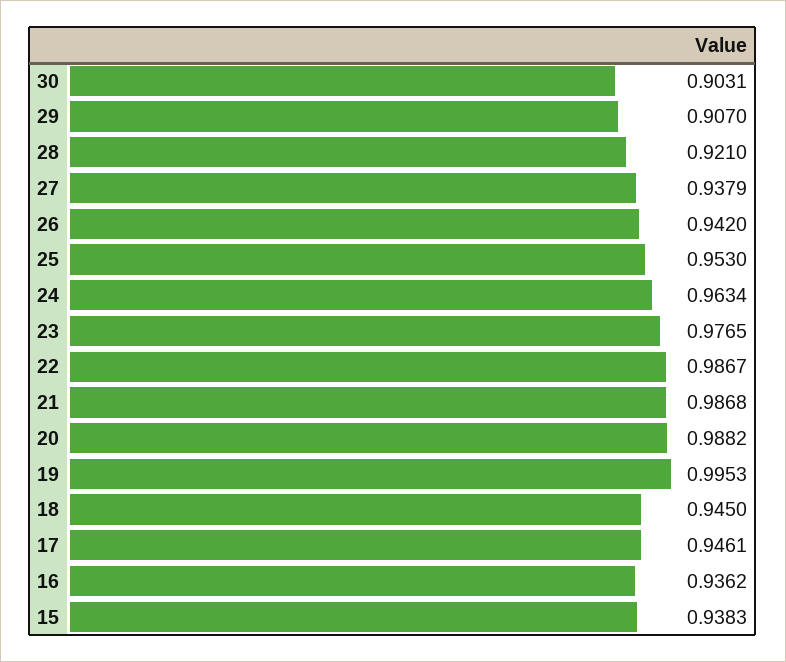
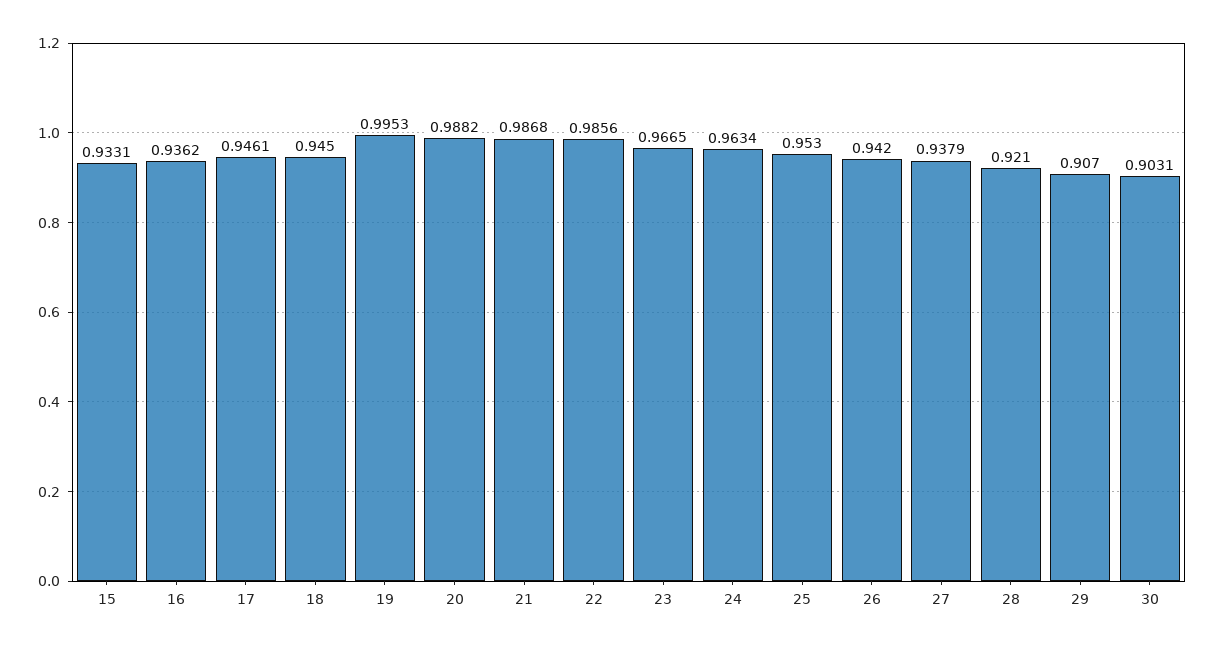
  {
    "30": 0.9031,
    "29": 0.907,
    "28": 0.921,
    "27": 0.9379,
    "26": 0.942,
    "25": 0.953,
    "24": 0.9634,
-   "23": 0.9765,
+   "23": 0.9665,
-   "22": 0.9867,
+   "22": 0.9856,
    "21": 0.9868,
    "20": 0.9882,
    "19": 0.9953,
    "18": 0.945,
    "17": 0.9461,
    "16": 0.9362,
-   "15": 0.9383
+   "15": 0.9331
  }

